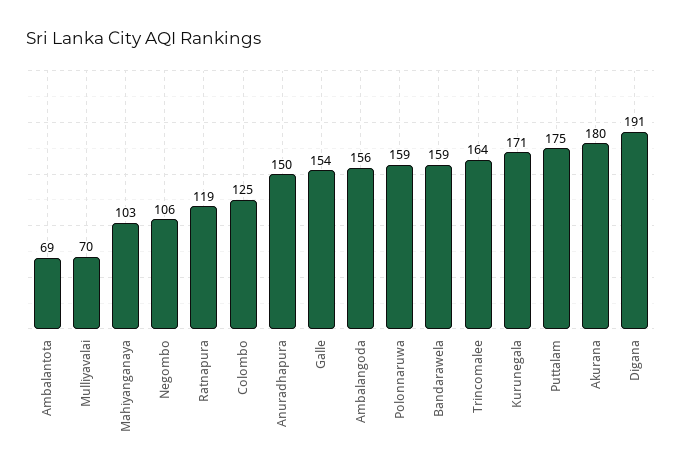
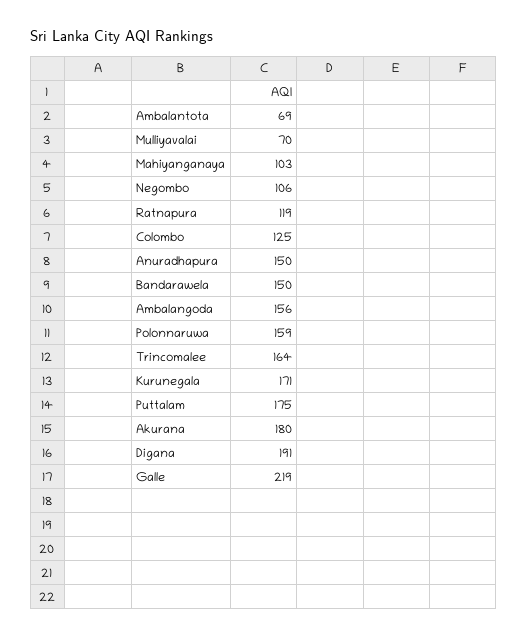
  {
    "Ambalantota": 69,
    "Mulliyavalai": 70,
    "Mahiyanganaya": 103,
    "Negombo": 106,
    "Ratnapura": 119,
    "Colombo": 125,
    "Anuradhapura": 150,
-   "Galle": 154,
+   "Galle": 219,
    "Ambalangoda": 156,
    "Polonnaruwa": 159,
-   "Bandarawela": 159,
+   "Bandarawela": 150,
    "Trincomalee": 164,
    "Kurunegala": 171,
    "Puttalam": 175,
    "Akurana": 180,
    "Digana": 191
  }

